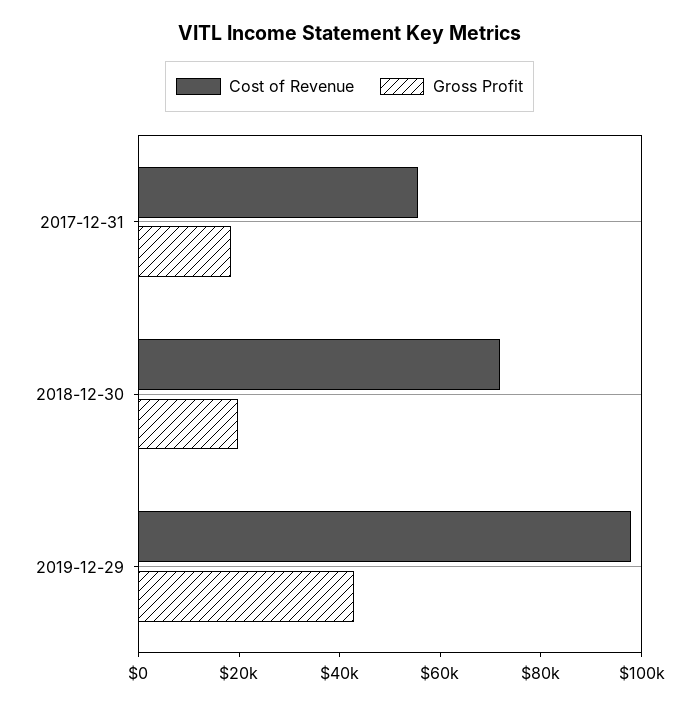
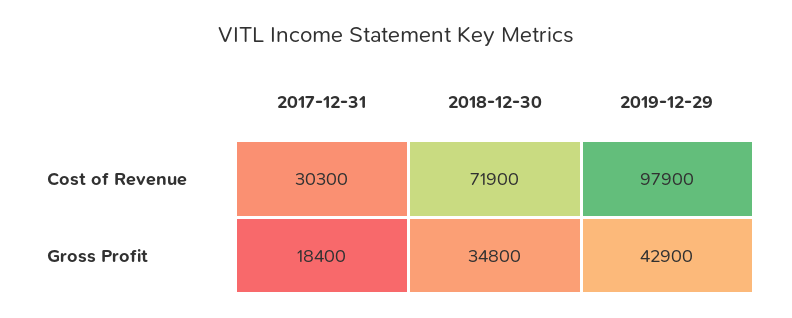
  {
    "Cost of Revenue": {
-     "2017-12-31": 55000,
+     "2017-12-31": 30300,
      "2018-12-30": 71900,
      "2019-12-29": 97900
    },
    "Gross Profit": {
      "2017-12-31": 18400,
-     "2018-12-30": 20000,
+     "2018-12-30": 34800,
      "2019-12-29": 42900
    }
  }

